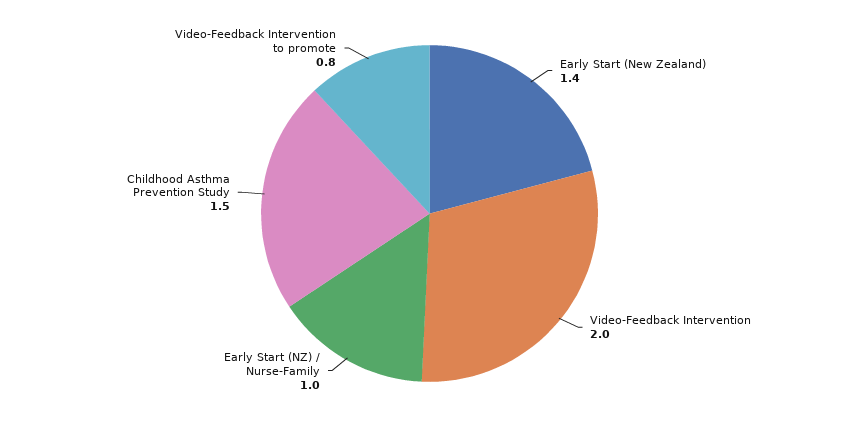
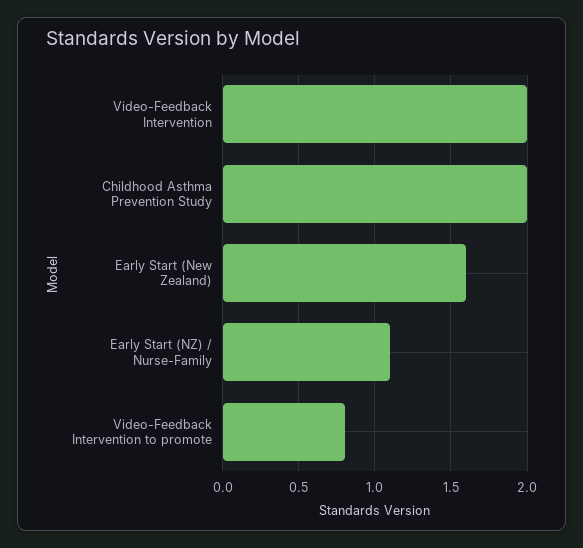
  {
-   "Early Start (New Zealand)": 1.4,
+   "Early Start (New Zealand)": 1.6,
    "Video-Feedback Intervention": 2,
-   "Early Start (NZ) / Nurse-Family": 1,
+   "Early Start (NZ) / Nurse-Family": 1.1,
-   "Childhood Asthma Prevention Study": 1.5,
+   "Childhood Asthma Prevention Study": 2,
    "Video-Feedback Intervention to promote": 0.8
  }

